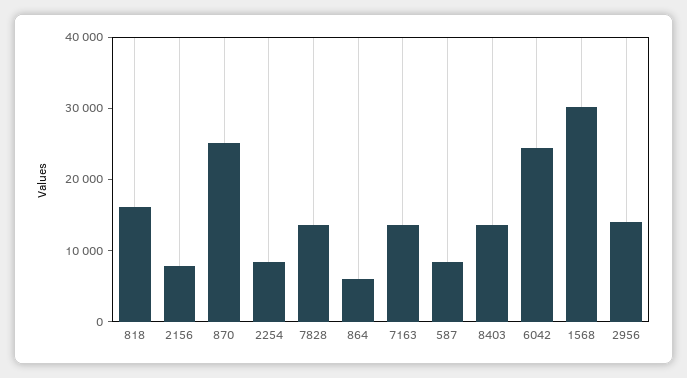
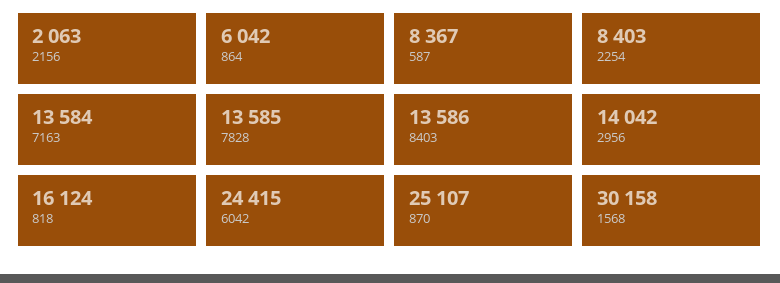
  {
    "818": 16124,
-   "2156": 8000,
+   "2156": 2063,
    "870": 25107,
    "2254": 8403,
    "7828": 13585,
    "864": 6042,
    "7163": 13584,
    "587": 8367,
    "8403": 13586,
    "6042": 24415,
    "1568": 30158,
    "2956": 14042
  }

